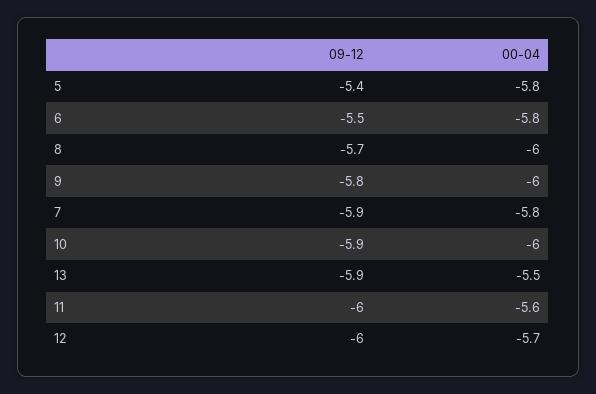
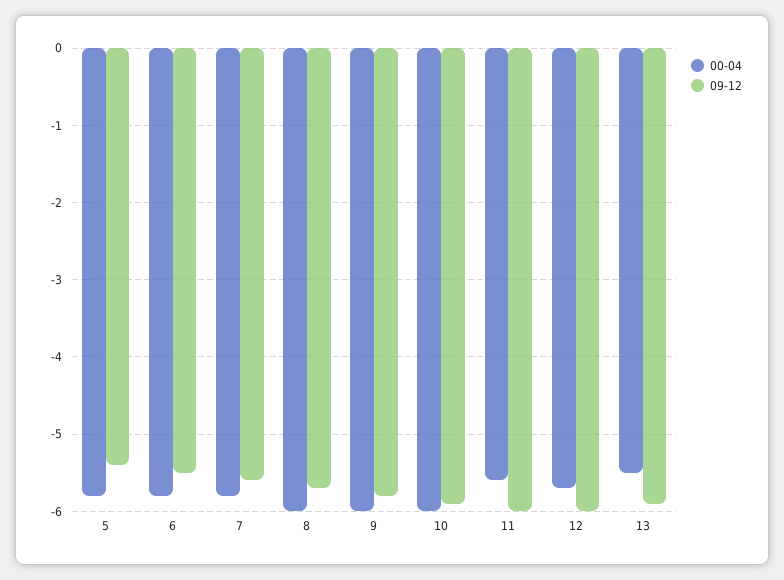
  {
    "09-12": {
      "5": -5.4,
      "6": -5.5,
      "8": -5.7,
      "9": -5.8,
-     "7": -5.9,
+     "7": -5.6,
      "10": -5.9,
      "13": -5.9,
      "11": -6,
      "12": -6
    },
    "00-04": {
      "5": -5.8,
      "6": -5.8,
      "8": -6,
      "9": -6,
      "7": -5.8,
      "10": -6,
      "13": -5.5,
      "11": -5.6,
      "12": -5.7
    }
  }

